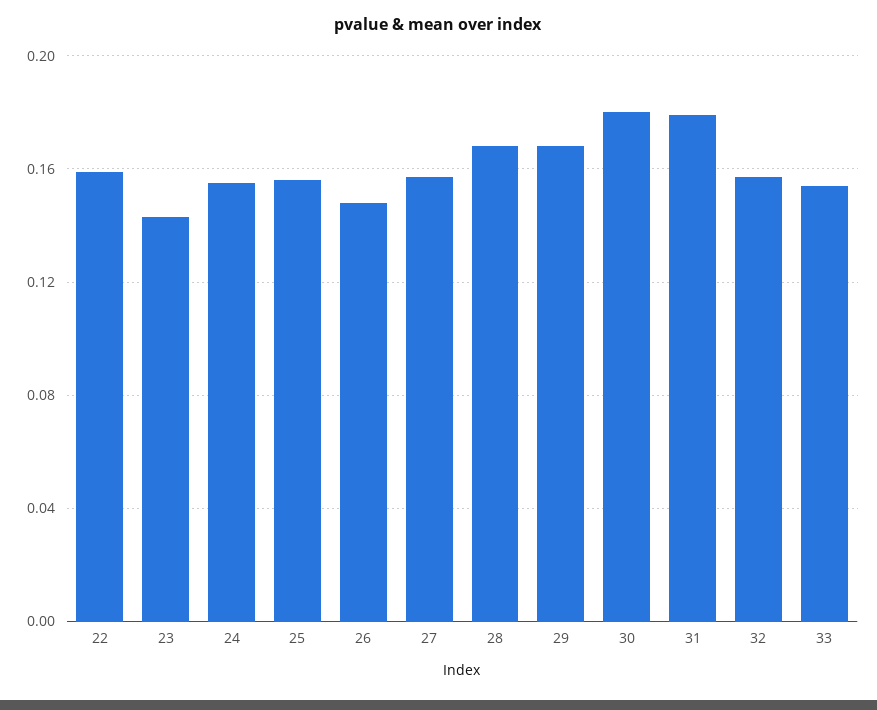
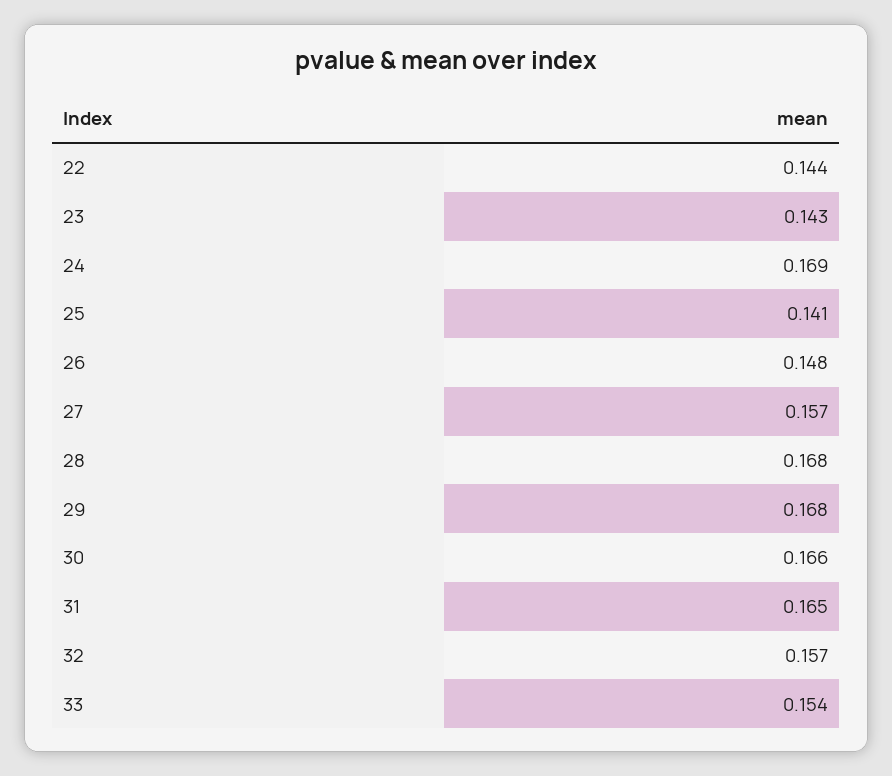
  {
-   "22": 0.16,
+   "22": 0.144,
    "23": 0.143,
-   "24": 0.155,
+   "24": 0.169,
-   "25": 0.155,
+   "25": 0.141,
    "26": 0.148,
    "27": 0.157,
    "28": 0.168,
    "29": 0.168,
-   "30": 0.18,
+   "30": 0.166,
-   "31": 0.18,
+   "31": 0.165,
    "32": 0.157,
    "33": 0.154
  }

